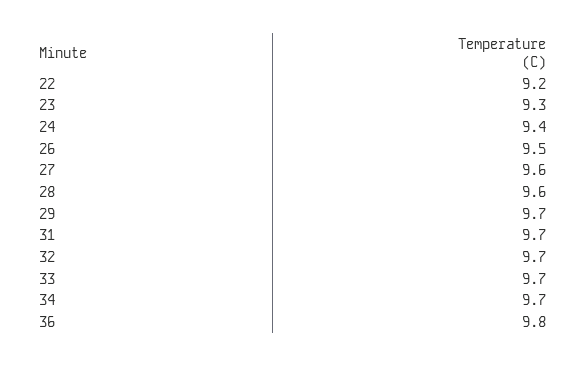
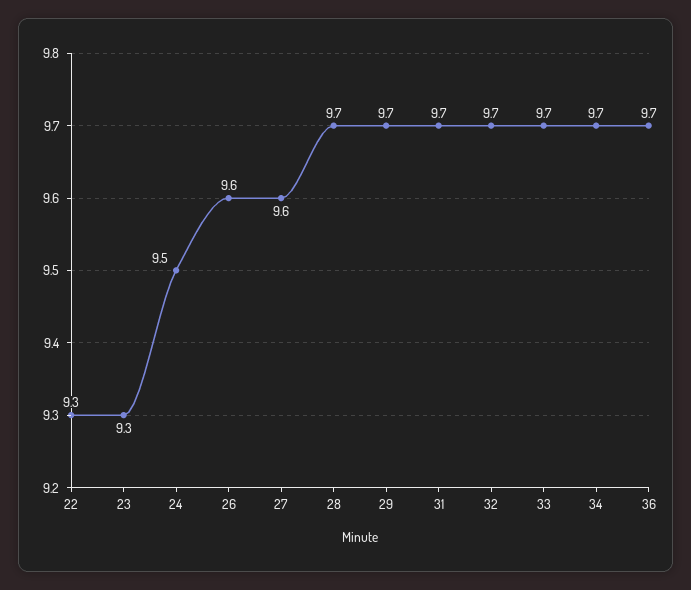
  {
-   "22": 9.2,
+   "22": 9.3,
    "23": 9.3,
-   "24": 9.4,
+   "24": 9.5,
-   "26": 9.5,
+   "26": 9.6,
    "27": 9.6,
-   "28": 9.6,
+   "28": 9.7,
    "29": 9.7,
    "31": 9.7,
    "32": 9.7,
    "33": 9.7,
    "34": 9.7,
-   "36": 9.8
+   "36": 9.7
  }

